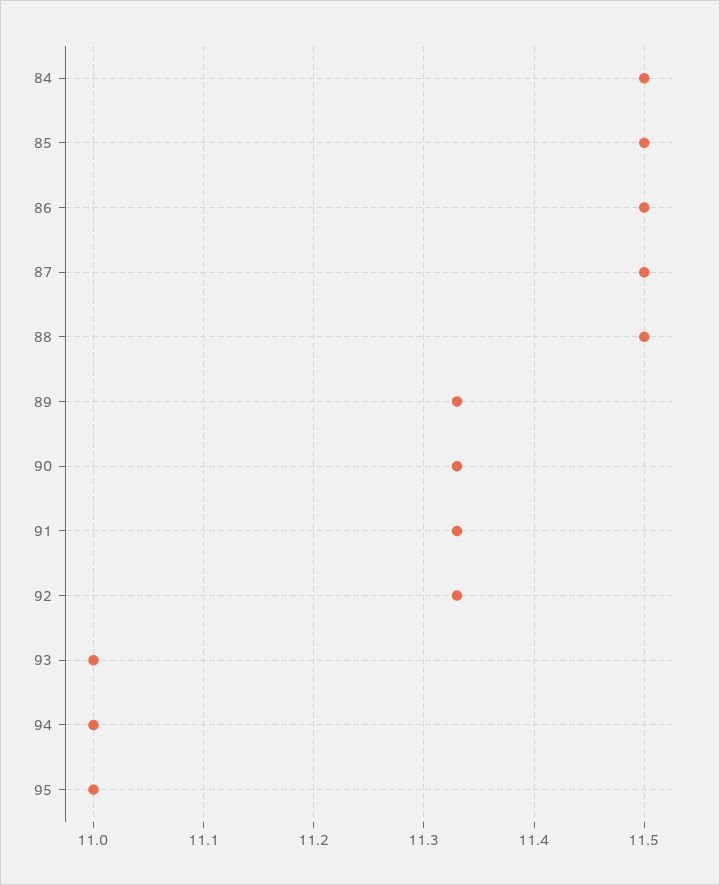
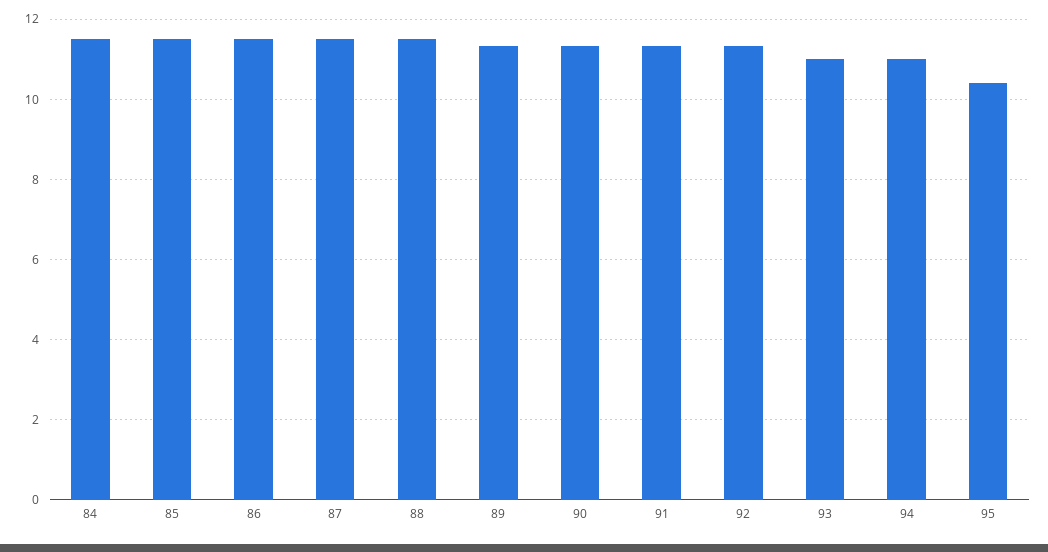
  {
    "84": 11.5,
    "85": 11.5,
    "86": 11.5,
    "87": 11.5,
    "88": 11.5,
    "89": 11.33,
    "90": 11.33,
    "91": 11.33,
    "92": 11.33,
    "93": 11,
    "94": 11,
-   "95": 11
+   "95": 10.4
  }

